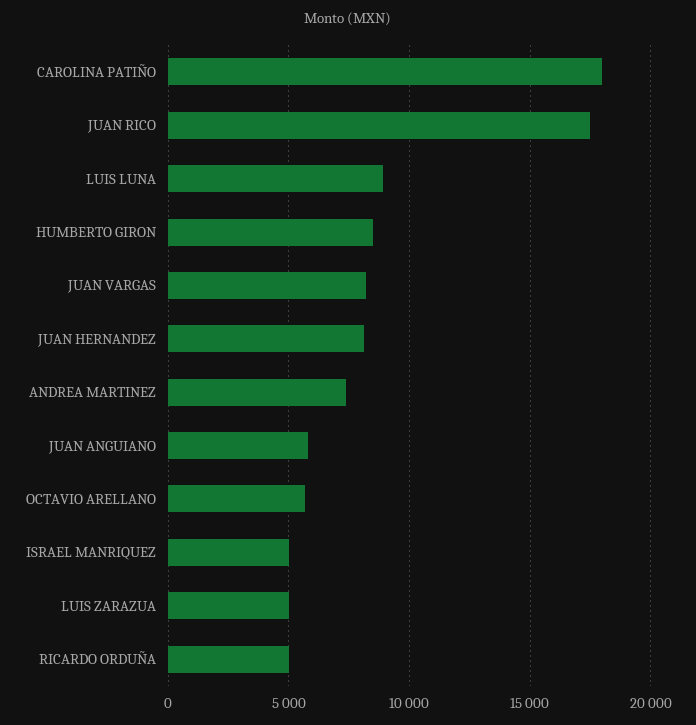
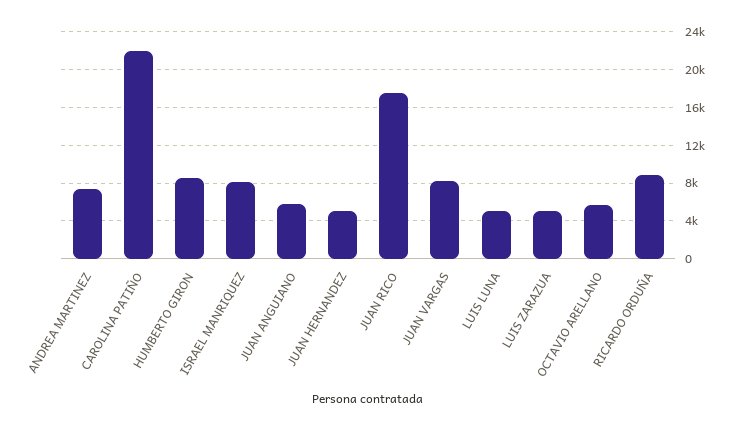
  {
-   "CAROLINA PATIÑO": 18000,
+   "CAROLINA PATIÑO": 22000,
    "JUAN RICO": 17500,
-   "LUIS LUNA": 9000,
+   "LUIS LUNA": 5000,
    "HUMBERTO GIRON": 8500,
    "JUAN VARGAS": 8000,
-   "JUAN HERNANDEZ": 8000,
+   "JUAN HERNANDEZ": 5000,
    "ANDREA MARTINEZ": 7500,
    "JUAN ANGUIANO": 6000,
    "OCTAVIO ARELLANO": 5500,
-   "ISRAEL MANRIQUEZ": 5000,
+   "ISRAEL MANRIQUEZ": 8000,
    "LUIS ZARAZUA": 5000,
-   "RICARDO ORDUÑA": 5000
+   "RICARDO ORDUÑA": 9000
  }

